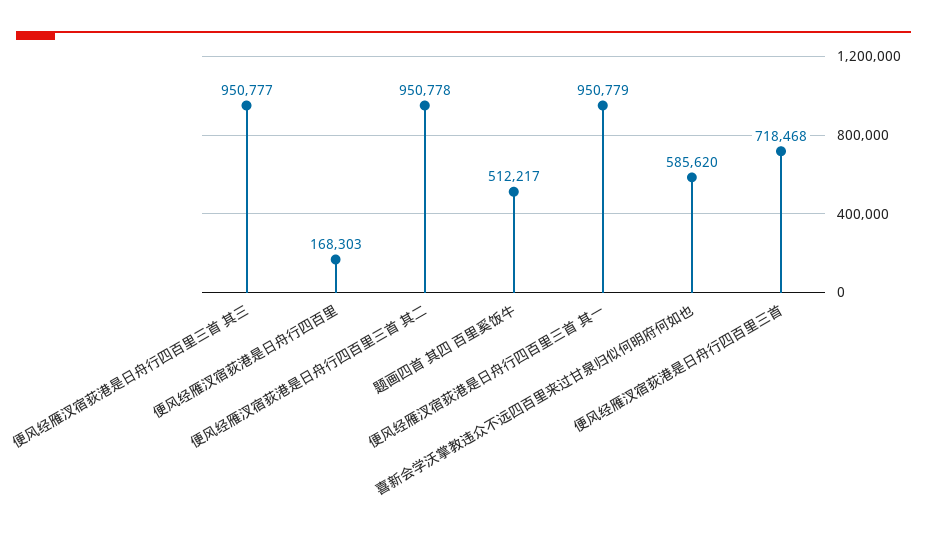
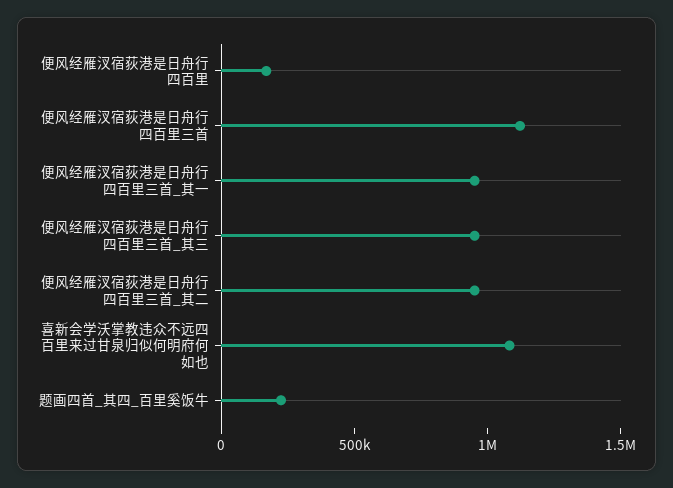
  {
    "便风经雁汊宿荻港是日舟行四百里三首 其三": 950777,
    "便风经雁汊宿荻港是日舟行四百里": 168303,
    "便风经雁汊宿荻港是日舟行四百里三首 其二": 950778,
-   "题画四首 其四 百里奚饭牛": 512217,
+   "题画四首 其四 百里奚饭牛": 200000,
    "便风经雁汊宿荻港是日舟行四百里三首 其一": 950779,
-   "喜新会学沃掌教违众不远四百里来过甘泉归似何明府何如也": 585620,
+   "喜新会学沃掌教违众不远四百里来过甘泉归似何明府何如也": 1100000,
-   "便风经雁汊宿荻港是日舟行四百里三首": 718468
+   "便风经雁汊宿荻港是日舟行四百里三首": 1100000
  }

